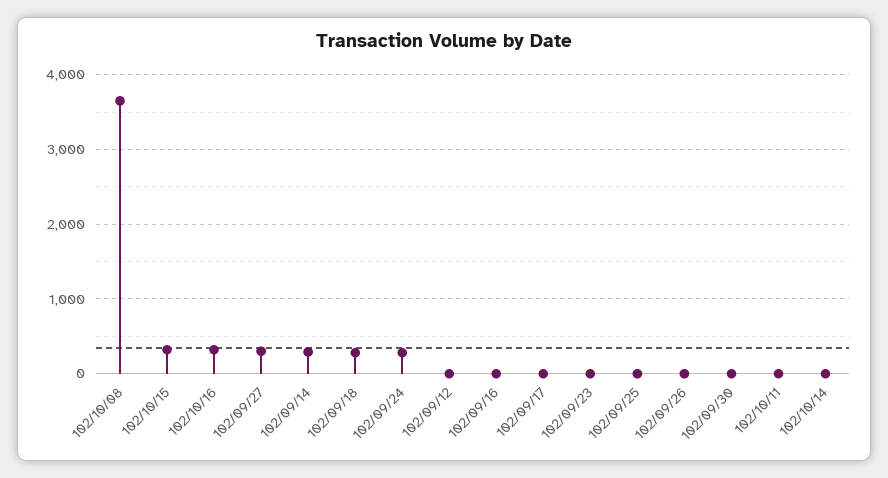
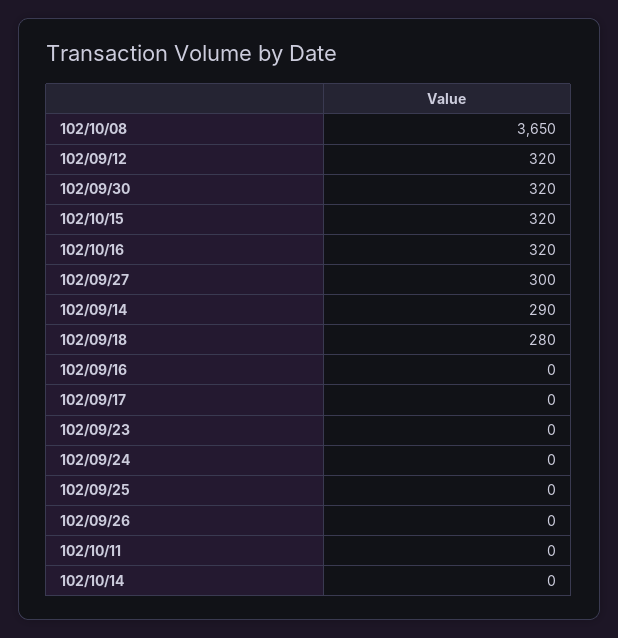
  {
    "102/10/08": 3650,
    "102/10/15": 320,
    "102/10/16": 320,
    "102/09/27": 300,
    "102/09/14": 290,
    "102/09/18": 280,
-   "102/09/24": 300,
+   "102/09/24": 0,
-   "102/09/12": 0,
+   "102/09/12": 320,
    "102/09/16": 0,
    "102/09/17": 0,
    "102/09/23": 0,
    "102/09/25": 0,
    "102/09/26": 0,
-   "102/09/30": 0,
+   "102/09/30": 320,
    "102/10/11": 0,
    "102/10/14": 0
  }

